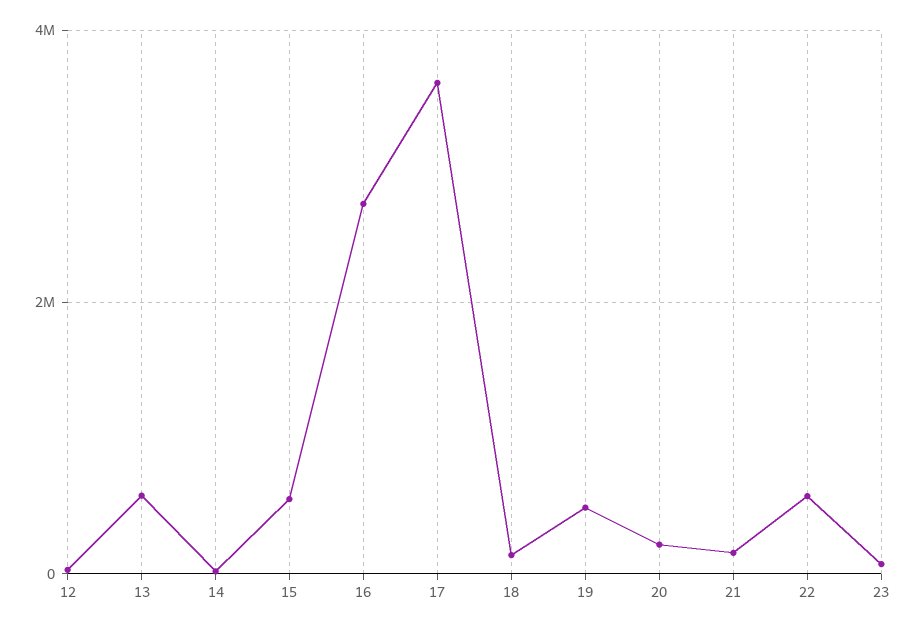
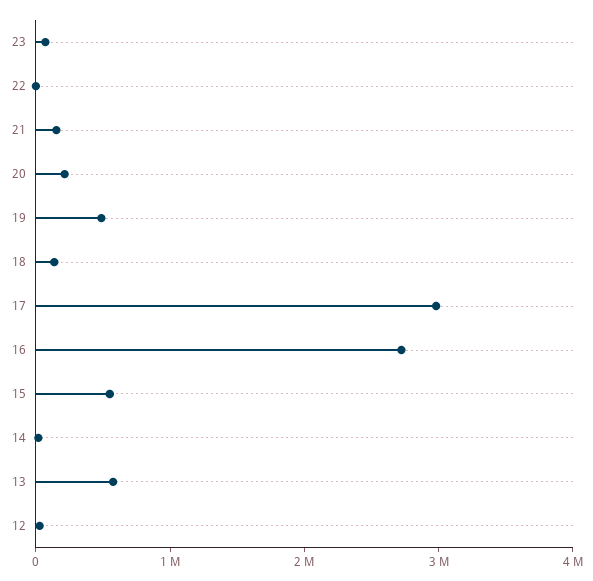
  {
    "12": 0,
    "13": 600000,
    "14": 0,
    "15": 600000,
    "16": 2800000,
-   "17": 3600000,
+   "17": 3000000,
    "18": 200000,
    "19": 400000,
    "20": 200000,
    "21": 200000,
-   "22": 600000,
+   "22": 0,
    "23": 0
  }

